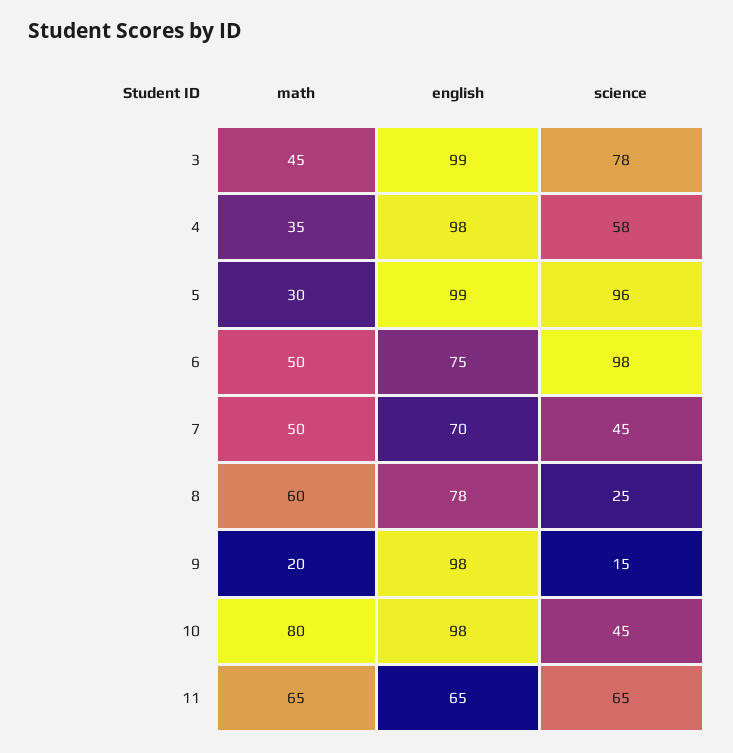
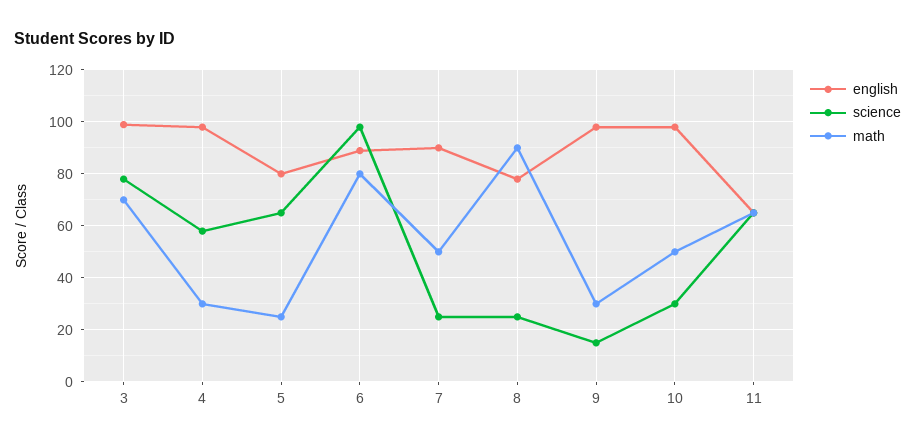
  {
    "math": {
-     "3": 45,
+     "3": 70,
-     "4": 35,
+     "4": 30,
-     "5": 30,
+     "5": 25,
-     "6": 50,
+     "6": 80,
      "7": 50,
-     "8": 60,
+     "8": 90,
-     "9": 20,
+     "9": 30,
-     "10": 80,
+     "10": 50,
      "11": 65
    },
    "english": {
      "3": 99,
      "4": 98,
-     "5": 99,
+     "5": 80,
-     "6": 75,
+     "6": 90,
-     "7": 70,
+     "7": 90,
      "8": 78,
      "9": 98,
      "10": 98,
      "11": 65
    },
    "science": {
      "3": 78,
      "4": 58,
-     "5": 96,
+     "5": 65,
      "6": 98,
-     "7": 45,
+     "7": 25,
      "8": 25,
      "9": 15,
-     "10": 45,
+     "10": 30,
      "11": 65
    }
  }

